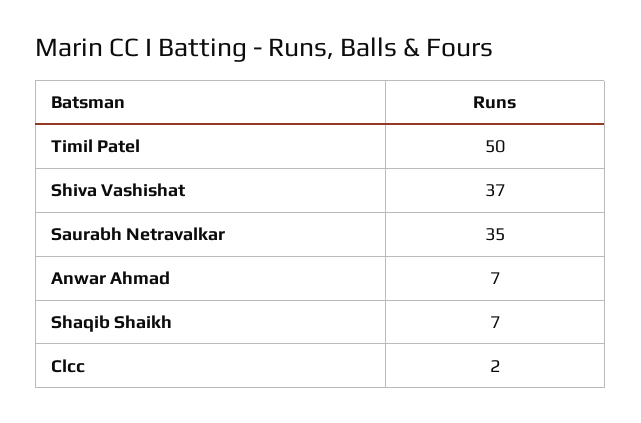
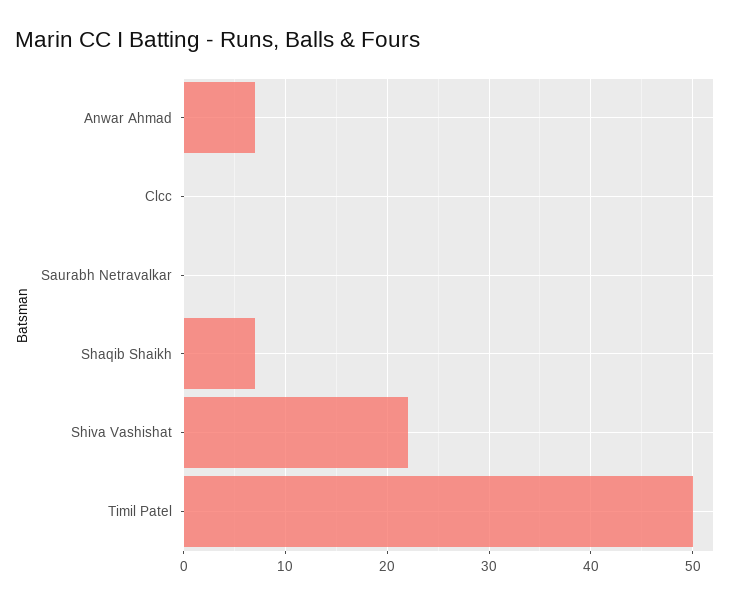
  {
    "Timil Patel": 50,
-   "Shiva Vashishat": 37,
+   "Shiva Vashishat": 22,
-   "Saurabh Netravalkar": 35,
+   "Saurabh Netravalkar": 0,
    "Anwar Ahmad": 7,
    "Shaqib Shaikh": 7,
-   "Clcc": 2
+   "Clcc": 0
  }

